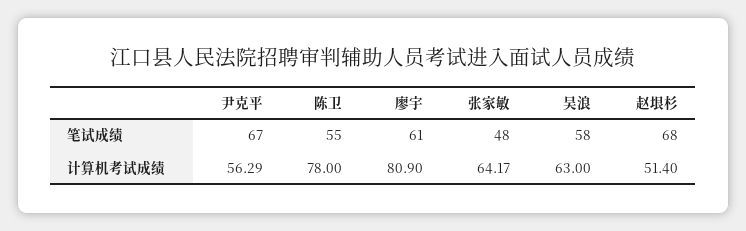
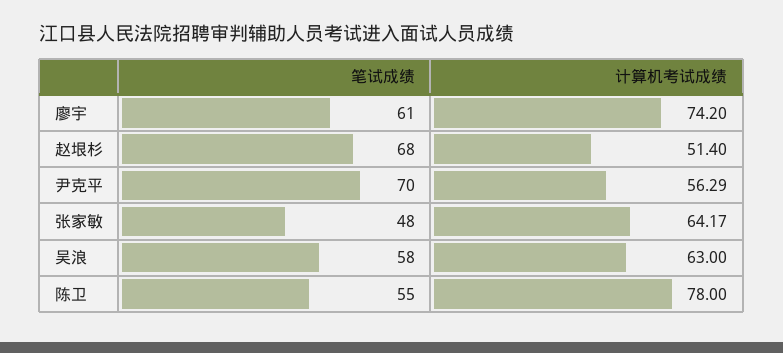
  {
    "尹克平": {
-     "笔试成绩": 67,
+     "笔试成绩": 70,
      "计算机考试成绩": 56.29
    },
    "陈卫": {
      "笔试成绩": 55,
      "计算机考试成绩": 78
    },
    "廖宇": {
      "笔试成绩": 61,
-     "计算机考试成绩": 80.9
+     "计算机考试成绩": 74.2
    },
    "张家敏": {
      "笔试成绩": 48,
      "计算机考试成绩": 64.17
    },
    "吴浪": {
      "笔试成绩": 58,
      "计算机考试成绩": 63
    },
    "赵垠杉": {
      "笔试成绩": 68,
      "计算机考试成绩": 51.4
    }
  }

